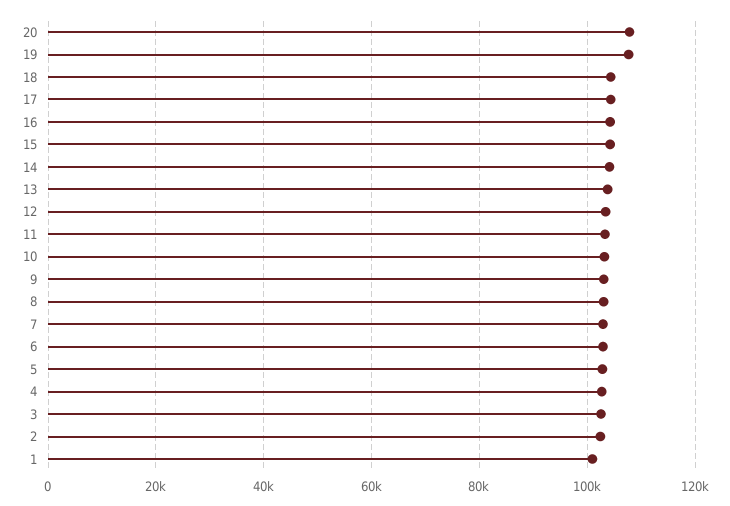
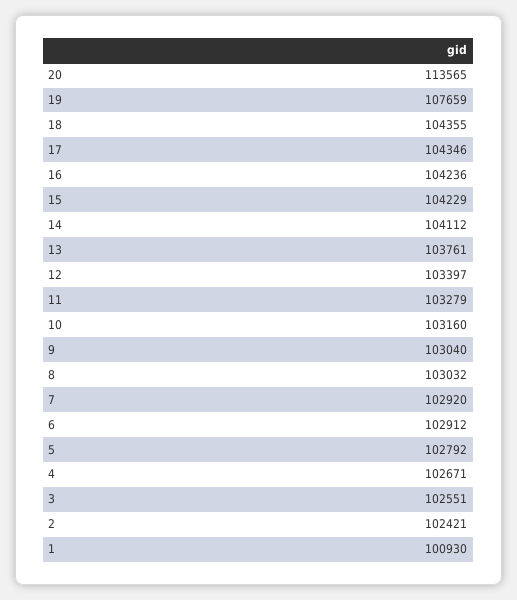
  {
-   "20": 108000,
+   "20": 113565,
    "19": 107659,
    "18": 104355,
    "17": 104346,
    "16": 104236,
    "15": 104229,
    "14": 104112,
    "13": 103761,
    "12": 103397,
    "11": 103279,
    "10": 103160,
    "9": 103040,
    "8": 103032,
    "7": 102920,
    "6": 102912,
    "5": 102792,
    "4": 102671,
    "3": 102551,
    "2": 102421,
    "1": 100930
  }

